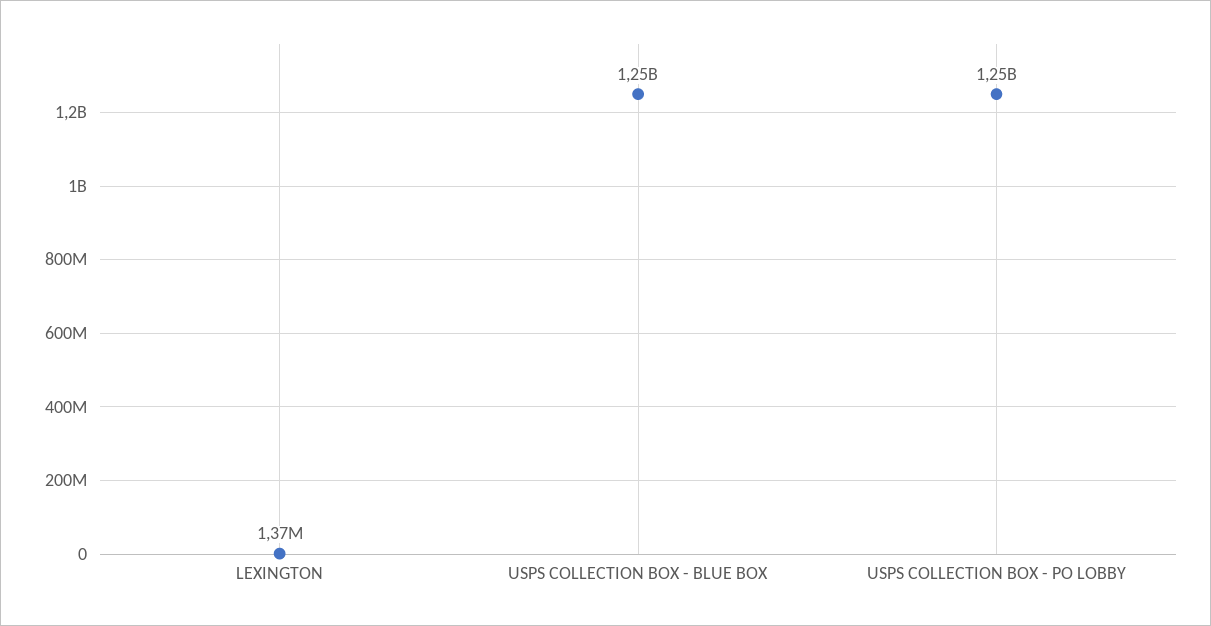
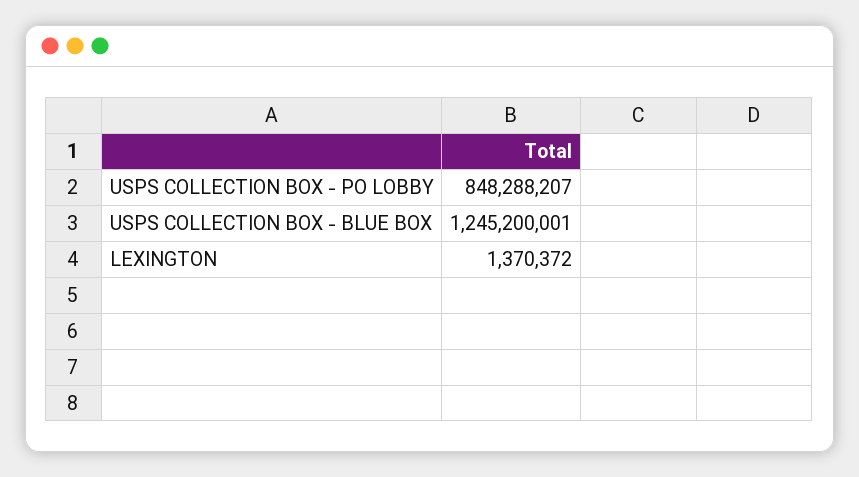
  {
    "LEXINGTON": 1370372,
    "USPS COLLECTION BOX - BLUE BOX": 1245200001,
-   "USPS COLLECTION BOX - PO LOBBY": 1250000000
+   "USPS COLLECTION BOX - PO LOBBY": 848288207
  }

